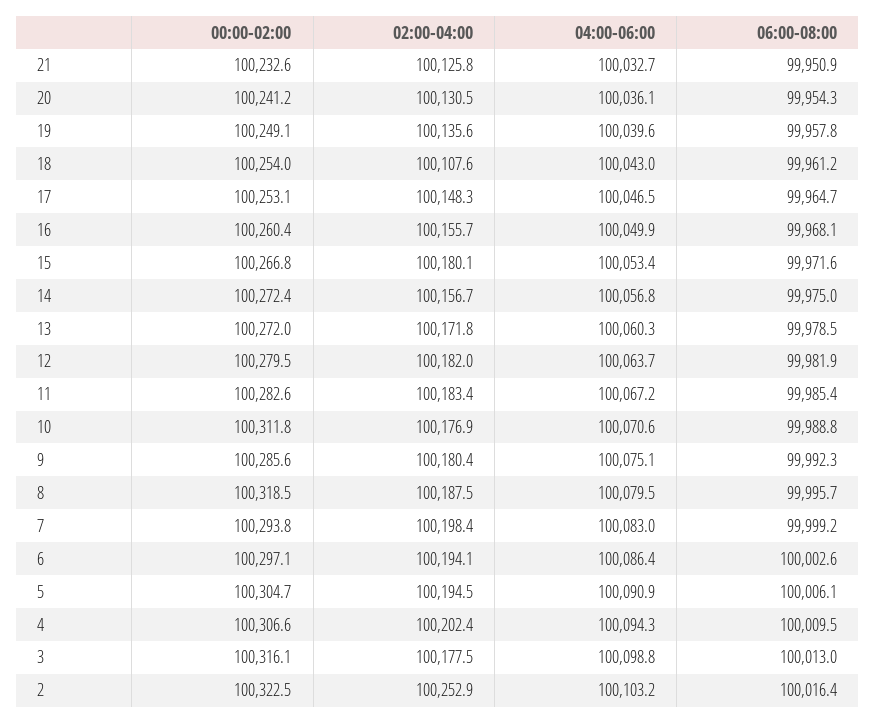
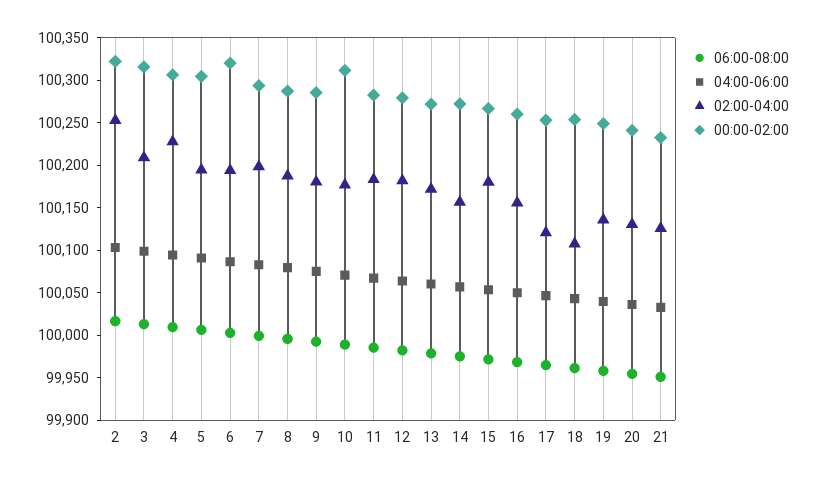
  {
    "00:00-02:00": {
      "21": 100232.6,
      "20": 100241.2,
      "19": 100249.1,
      "18": 100254,
      "17": 100253.1,
      "16": 100260.4,
      "15": 100266.8,
      "14": 100272.4,
      "13": 100272,
      "12": 100279.5,
      "11": 100282.6,
      "10": 100311.8,
      "9": 100285.6,
-     "8": 100318.5,
+     "8": 100290,
      "7": 100293.8,
-     "6": 100297.1,
+     "6": 100320,
      "5": 100304.7,
      "4": 100306.6,
      "3": 100316.1,
      "2": 100322.5
    },
    "02:00-04:00": {
      "21": 100125.8,
      "20": 100130.5,
      "19": 100135.6,
      "18": 100107.6,
-     "17": 100148.3,
+     "17": 100120,
      "16": 100155.7,
      "15": 100180.1,
      "14": 100156.7,
      "13": 100171.8,
      "12": 100182,
      "11": 100183.4,
      "10": 100176.9,
      "9": 100180.4,
      "8": 100187.5,
      "7": 100198.4,
      "6": 100194.1,
      "5": 100194.5,
-     "4": 100202.4,
+     "4": 100230,
-     "3": 100177.5,
+     "3": 100210,
      "2": 100252.9
    },
    "04:00-06:00": {
      "21": 100032.7,
      "20": 100036.1,
      "19": 100039.6,
      "18": 100043,
      "17": 100046.5,
      "16": 100049.9,
      "15": 100053.4,
      "14": 100056.8,
      "13": 100060.3,
      "12": 100063.7,
      "11": 100067.2,
      "10": 100070.6,
      "9": 100075.1,
      "8": 100079.5,
      "7": 100083,
      "6": 100086.4,
      "5": 100090.9,
      "4": 100094.3,
      "3": 100098.8,
      "2": 100103.2
    },
    "06:00-08:00": {
      "21": 99950.9,
      "20": 99954.3,
      "19": 99957.8,
      "18": 99961.2,
      "17": 99964.7,
      "16": 99968.1,
      "15": 99971.6,
      "14": 99975,
      "13": 99978.5,
      "12": 99981.9,
      "11": 99985.4,
      "10": 99988.8,
      "9": 99992.3,
      "8": 99995.7,
      "7": 99999.2,
      "6": 100002.6,
      "5": 100006.1,
      "4": 100009.5,
      "3": 100013,
      "2": 100016.4
    }
  }

